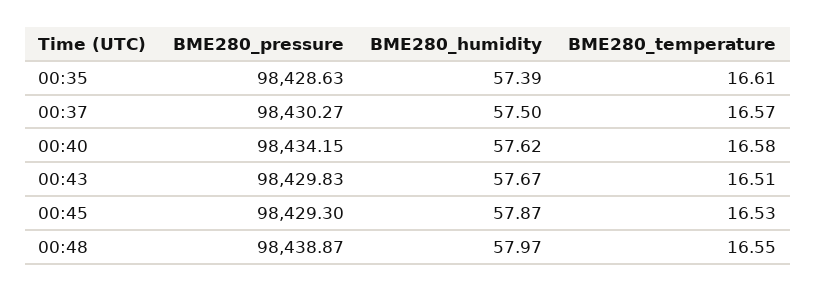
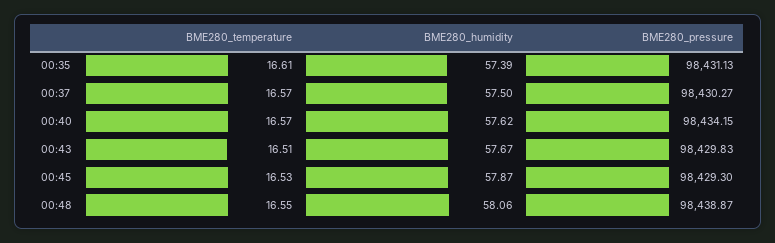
  {
    "BME280_pressure": {
-     "00:35": 98428.63,
+     "00:35": 98431.13,
      "00:37": 98430.27,
      "00:40": 98434.15,
      "00:43": 98429.83,
      "00:45": 98429.3,
      "00:48": 98438.87
    },
    "BME280_humidity": {
      "00:35": 57.39,
      "00:37": 57.5,
      "00:40": 57.62,
      "00:43": 57.67,
      "00:45": 57.87,
-     "00:48": 57.97
+     "00:48": 58.06
    },
    "BME280_temperature": {
      "00:35": 16.61,
      "00:37": 16.57,
-     "00:40": 16.58,
+     "00:40": 16.57,
      "00:43": 16.51,
      "00:45": 16.53,
      "00:48": 16.55
    }
  }

